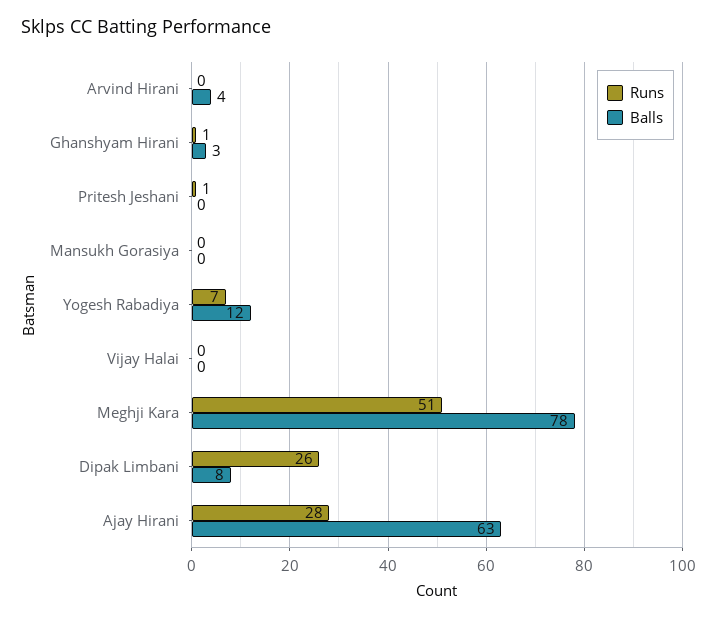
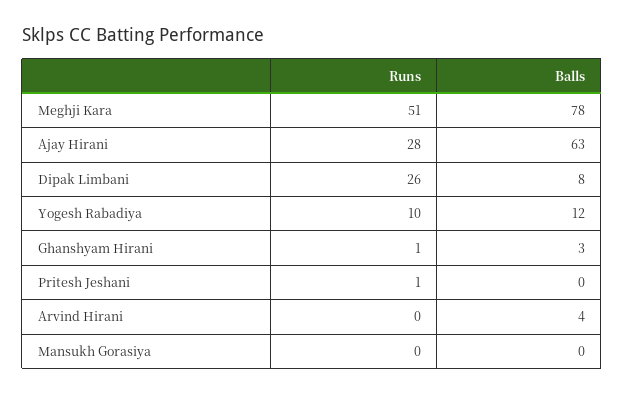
  {
    "Runs": {
      "Arvind Hirani": 0,
      "Ghanshyam Hirani": 1,
      "Pritesh Jeshani": 1,
      "Mansukh Gorasiya": 0,
-     "Yogesh Rabadiya": 7,
+     "Yogesh Rabadiya": 10,
-     "Vijay Halai": 0,
      "Meghji Kara": 51,
      "Dipak Limbani": 26,
      "Ajay Hirani": 28
    },
    "Balls": {
      "Arvind Hirani": 4,
      "Ghanshyam Hirani": 3,
      "Pritesh Jeshani": 0,
      "Mansukh Gorasiya": 0,
      "Yogesh Rabadiya": 12,
-     "Vijay Halai": 0,
      "Meghji Kara": 78,
      "Dipak Limbani": 8,
      "Ajay Hirani": 63
    }
  }

